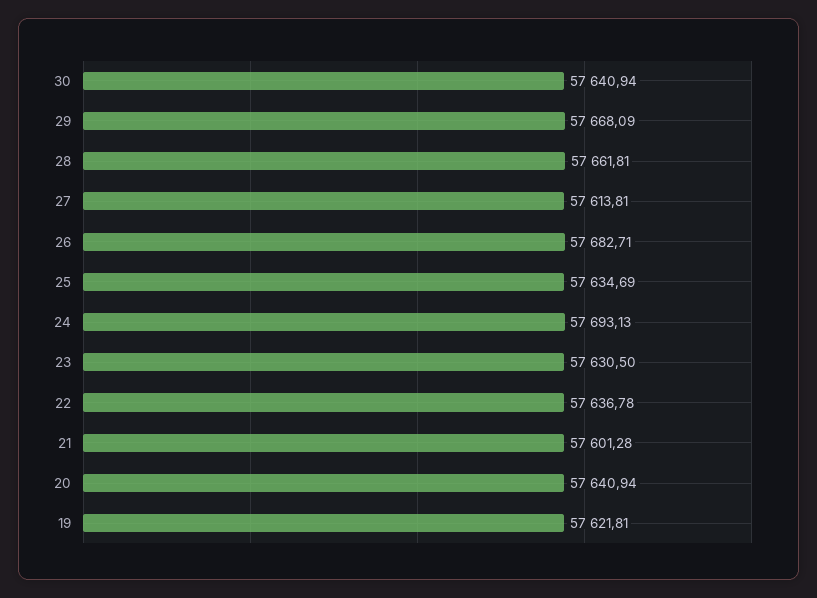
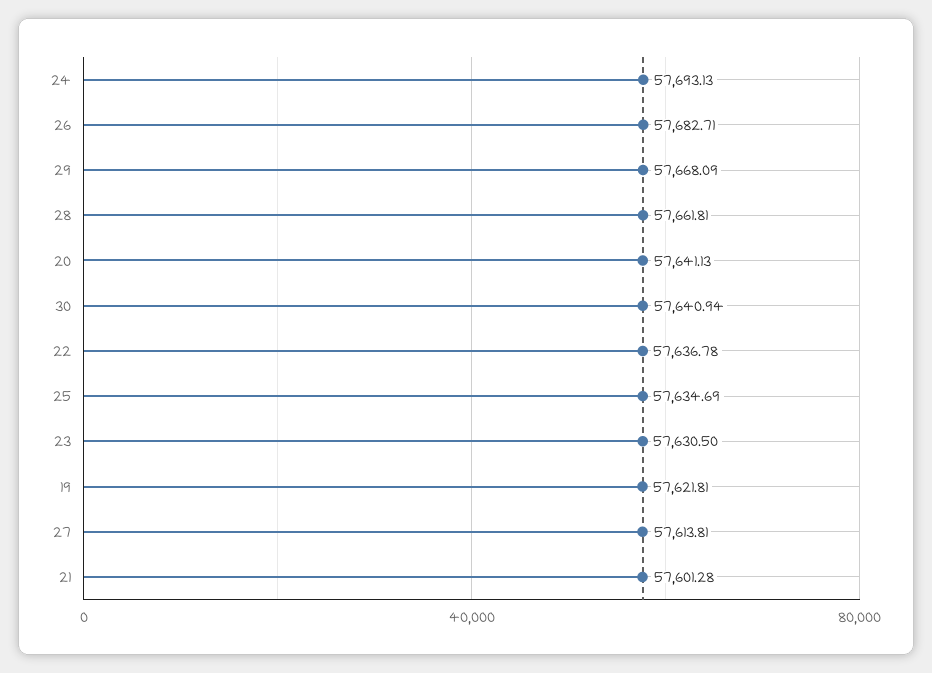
  {
    "30": 57640.94,
    "29": 57668.09,
    "28": 57661.81,
    "27": 57613.81,
    "26": 57682.71,
    "25": 57634.69,
    "24": 57693.13,
    "23": 57630.5,
    "22": 57636.78,
    "21": 57601.28,
-   "20": 57640.94,
+   "20": 57641.13,
    "19": 57621.81
  }

